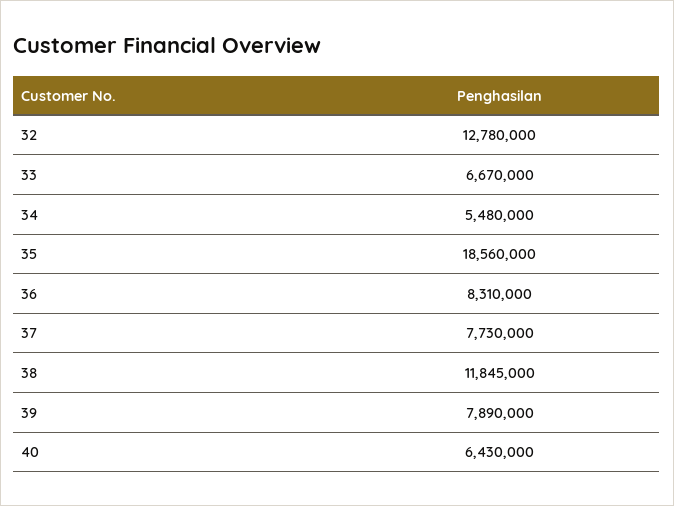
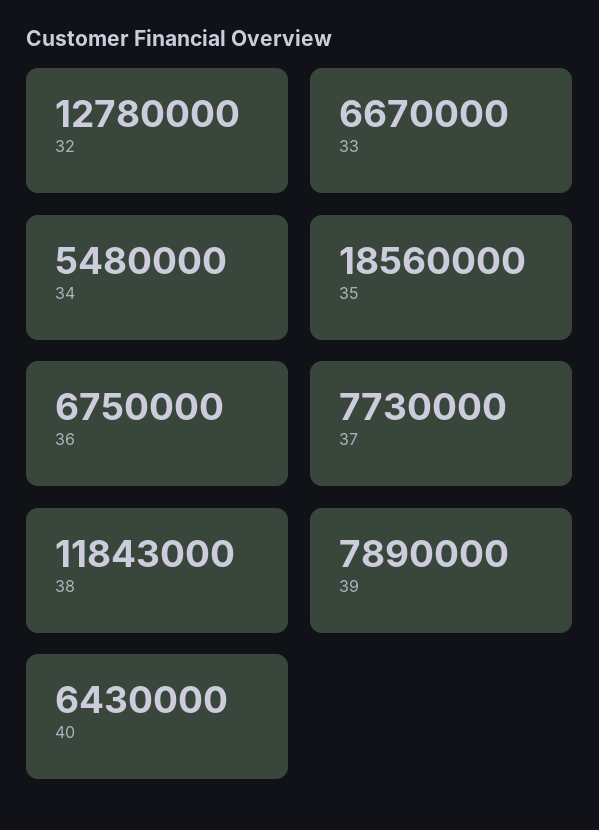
  {
    "32": 12780000,
    "33": 6670000,
    "34": 5480000,
    "35": 18560000,
-   "36": 8310000,
+   "36": 6750000,
    "37": 7730000,
-   "38": 11845000,
+   "38": 11843000,
    "39": 7890000,
    "40": 6430000
  }

